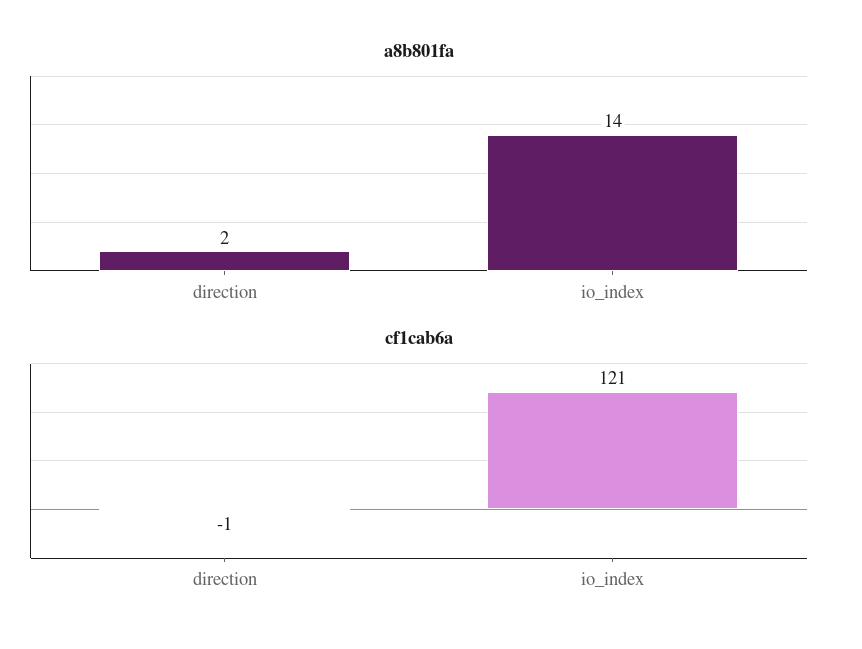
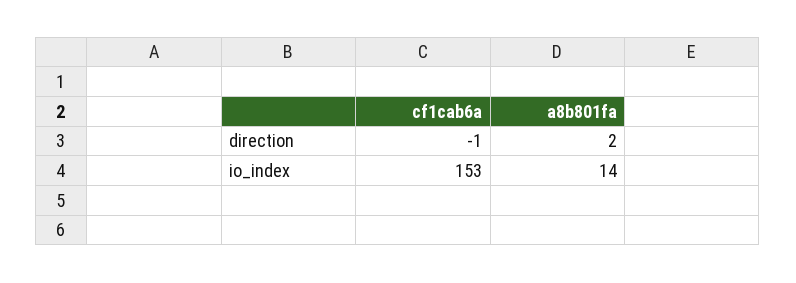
  {
    "a8b801fa": {
      "direction": 2,
      "io_index": 14
    },
    "cf1cab6a": {
      "direction": -1,
-     "io_index": 121
+     "io_index": 153
    }
  }

